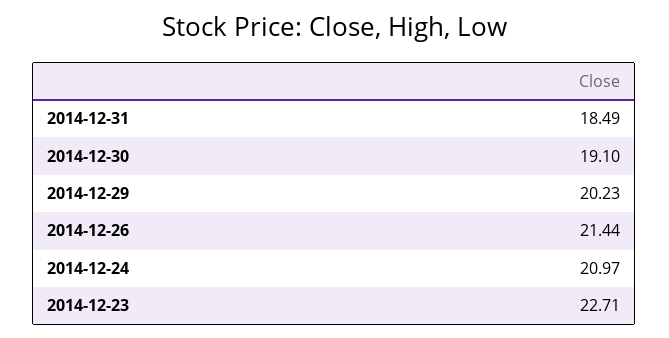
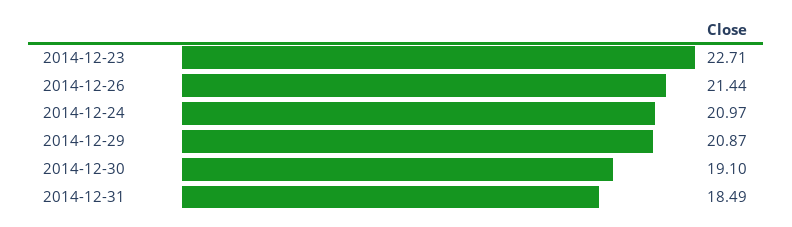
  {
    "2014-12-31": 18.49,
    "2014-12-30": 19.1,
-   "2014-12-29": 20.23,
+   "2014-12-29": 20.87,
    "2014-12-26": 21.44,
    "2014-12-24": 20.97,
    "2014-12-23": 22.71
  }

